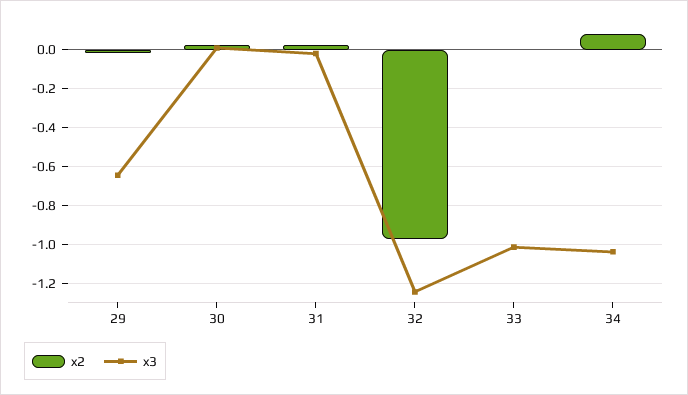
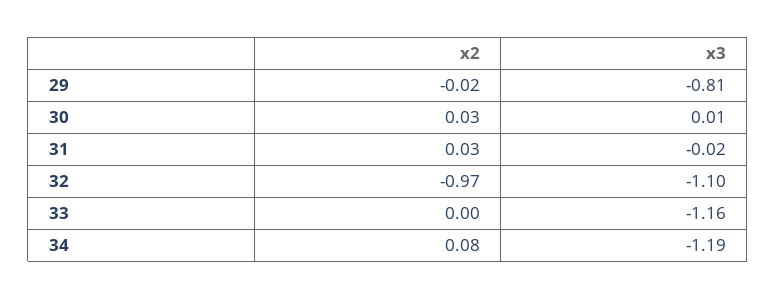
  {
    "x2": {
      "29": -0.02,
      "30": 0.03,
      "31": 0.03,
      "32": -0.97,
      "33": 0,
      "34": 0.08
    },
    "x3": {
-     "29": -0.65,
+     "29": -0.81,
      "30": 0.01,
      "31": -0.02,
-     "32": -1.25,
+     "32": -1.1,
-     "33": -1,
+     "33": -1.16,
-     "34": -1.05
+     "34": -1.19
    }
  }

